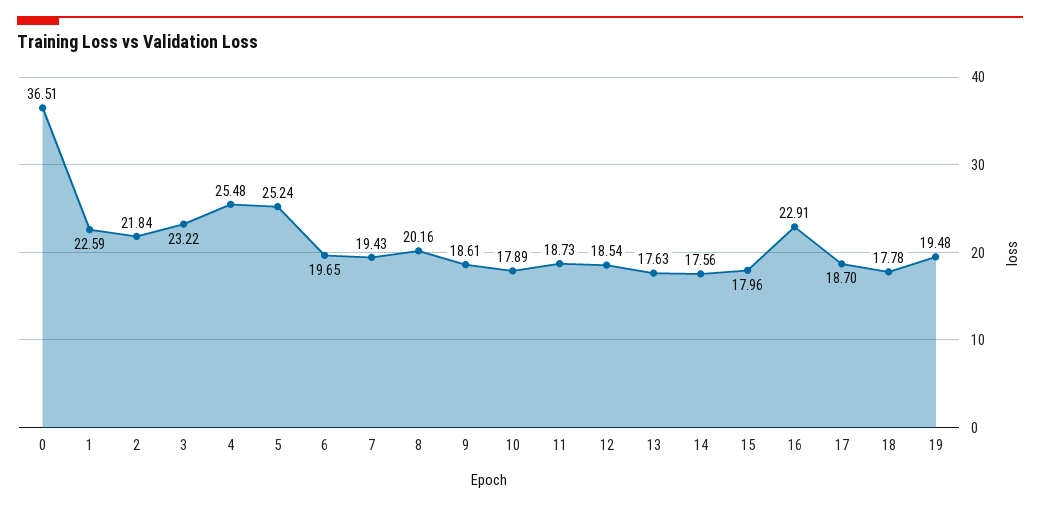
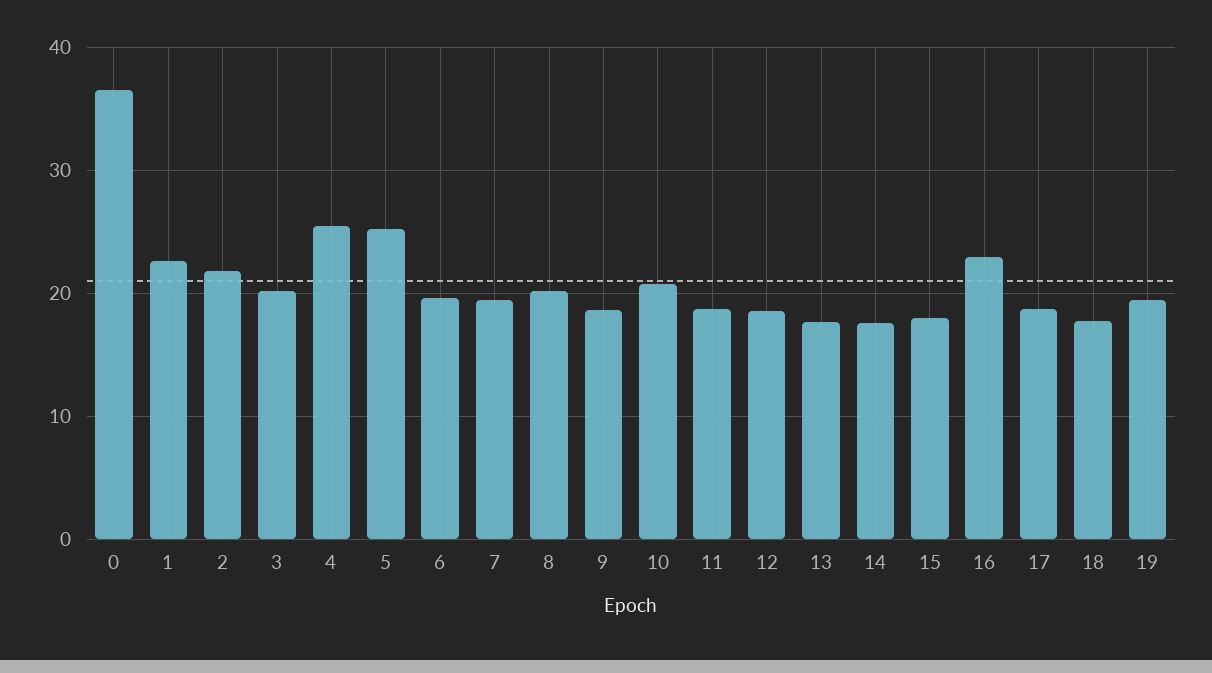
  {
    "0": 36.51,
    "1": 22.59,
    "2": 21.84,
-   "3": 23.22,
+   "3": 20,
    "4": 25.48,
    "5": 25.24,
    "6": 19.65,
    "7": 19.43,
    "8": 20.16,
    "9": 18.61,
-   "10": 17.89,
+   "10": 21,
    "11": 18.73,
    "12": 18.54,
    "13": 17.63,
    "14": 17.56,
    "15": 17.96,
    "16": 22.91,
    "17": 18.7,
    "18": 17.78,
    "19": 19.48
  }

